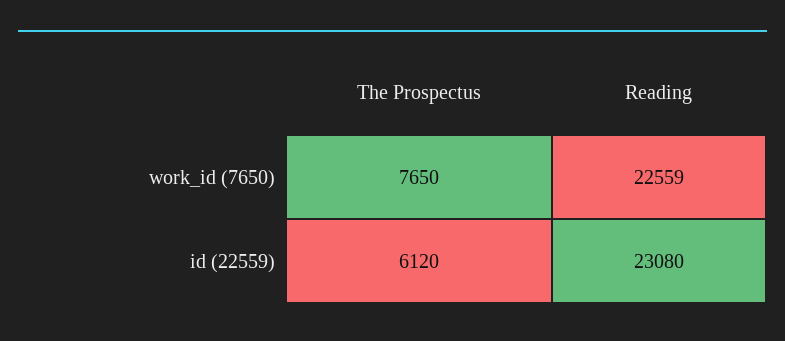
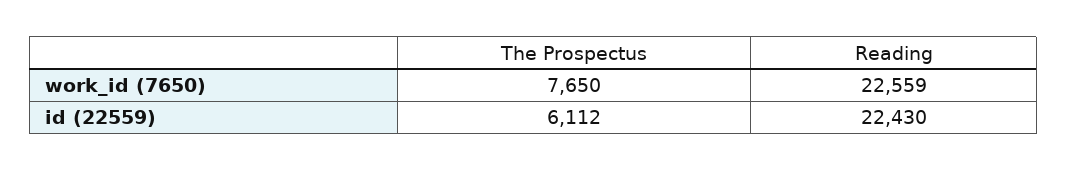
  {
    "The Prospectus": {
      "work_id (7650)": 7650,
-     "id (22559)": 6120
+     "id (22559)": 6112
    },
    "Reading": {
      "work_id (7650)": 22559,
-     "id (22559)": 23080
+     "id (22559)": 22430
    }
  }

